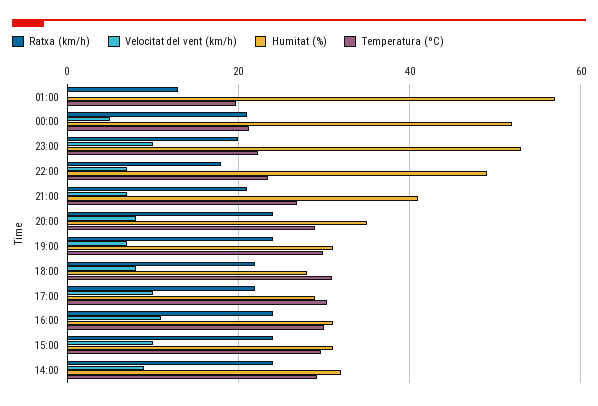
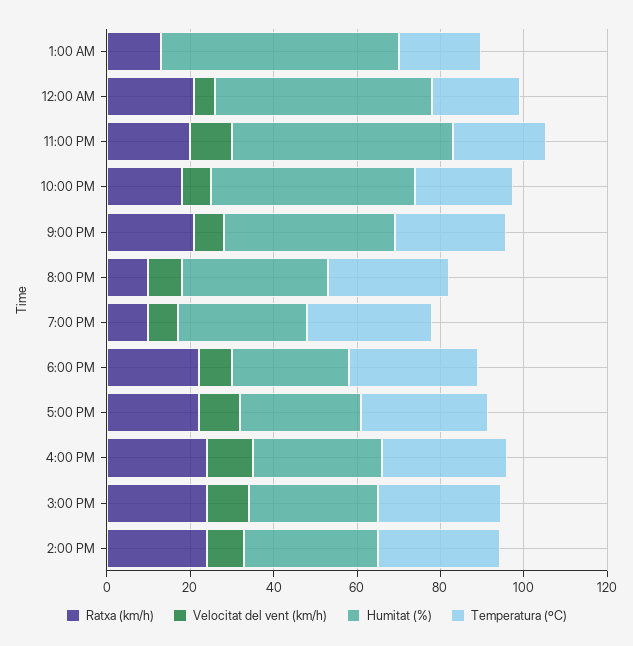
  {
    "Ratxa (km/h)": {
      "01:00": 14,
      "00:00": 22,
      "23:00": 20,
      "22:00": 18,
      "21:00": 22,
-     "20:00": 24,
+     "20:00": 10,
-     "19:00": 24,
+     "19:00": 10,
      "18:00": 22,
      "17:00": 22,
      "16:00": 24,
      "15:00": 24,
      "14:00": 24
    },
    "Velocitat del vent (km/h)": {
      "01:00": 0,
      "00:00": 6,
      "23:00": 10,
      "22:00": 8,
      "21:00": 8,
      "20:00": 8,
      "19:00": 8,
      "18:00": 8,
      "17:00": 10,
      "16:00": 12,
      "15:00": 10,
      "14:00": 10
    },
    "Humitat (%)": {
      "01:00": 58,
      "00:00": 52,
      "23:00": 54,
      "22:00": 50,
      "21:00": 42,
      "20:00": 36,
      "19:00": 32,
      "18:00": 28,
      "17:00": 30,
      "16:00": 32,
      "15:00": 32,
      "14:00": 32
    },
    "Temperatura (ºC)": {
      "01:00": 20,
      "00:00": 22,
      "23:00": 22,
      "22:00": 24,
      "21:00": 26,
      "20:00": 30,
      "19:00": 30,
      "18:00": 30,
      "17:00": 30,
      "16:00": 30,
      "15:00": 30,
      "14:00": 30
    }
  }

